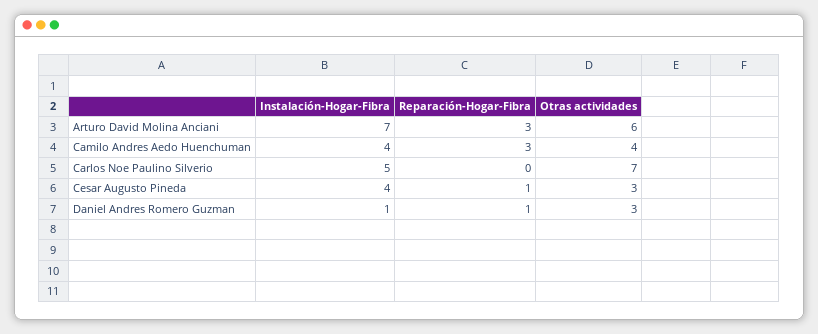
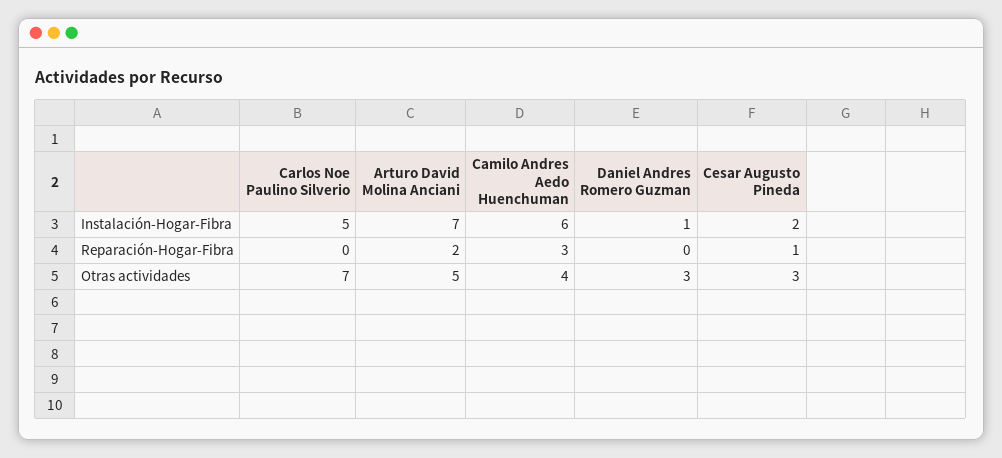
  {
    "Instalación-Hogar-Fibra": {
      "Arturo David Molina Anciani": 7,
-     "Camilo Andres Aedo Huenchuman": 4,
+     "Camilo Andres Aedo Huenchuman": 6,
      "Carlos Noe Paulino Silverio": 5,
-     "Cesar Augusto Pineda": 4,
+     "Cesar Augusto Pineda": 2,
      "Daniel Andres Romero Guzman": 1
    },
    "Reparación-Hogar-Fibra": {
-     "Arturo David Molina Anciani": 3,
+     "Arturo David Molina Anciani": 2,
      "Camilo Andres Aedo Huenchuman": 3,
      "Carlos Noe Paulino Silverio": 0,
      "Cesar Augusto Pineda": 1,
-     "Daniel Andres Romero Guzman": 1
+     "Daniel Andres Romero Guzman": 0
    },
    "Otras actividades": {
-     "Arturo David Molina Anciani": 6,
+     "Arturo David Molina Anciani": 5,
      "Camilo Andres Aedo Huenchuman": 4,
      "Carlos Noe Paulino Silverio": 7,
      "Cesar Augusto Pineda": 3,
      "Daniel Andres Romero Guzman": 3
    }
  }

